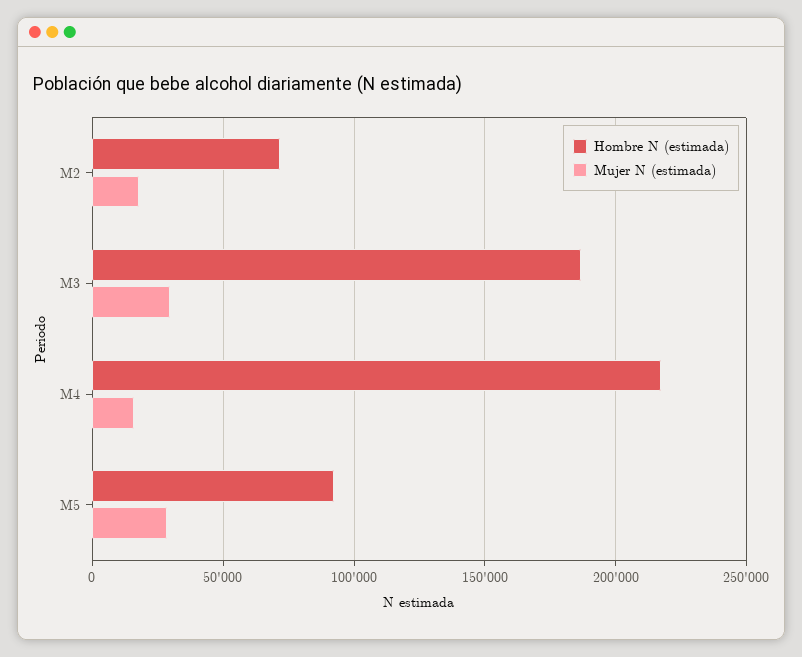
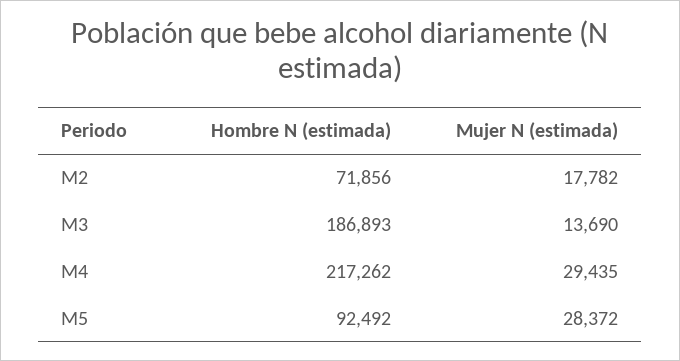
  {
    "Hombre N (estimada)": {
      "M2": 71856,
      "M3": 186893,
      "M4": 217262,
      "M5": 92492
    },
    "Mujer N (estimada)": {
      "M2": 17782,
-     "M3": 30000,
+     "M3": 13690,
-     "M4": 15000,
+     "M4": 29435,
      "M5": 28372
    }
  }

